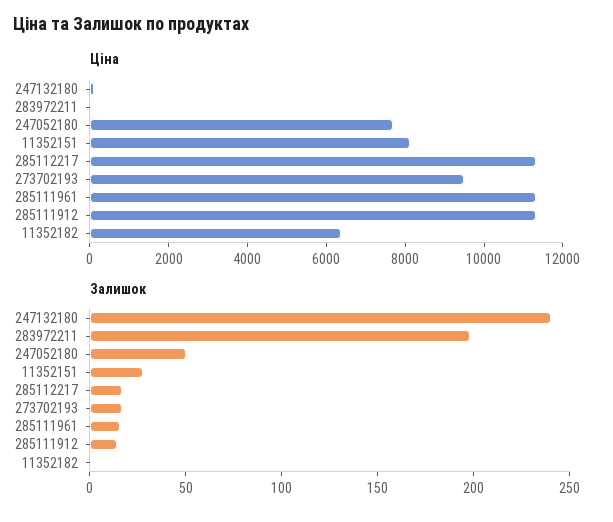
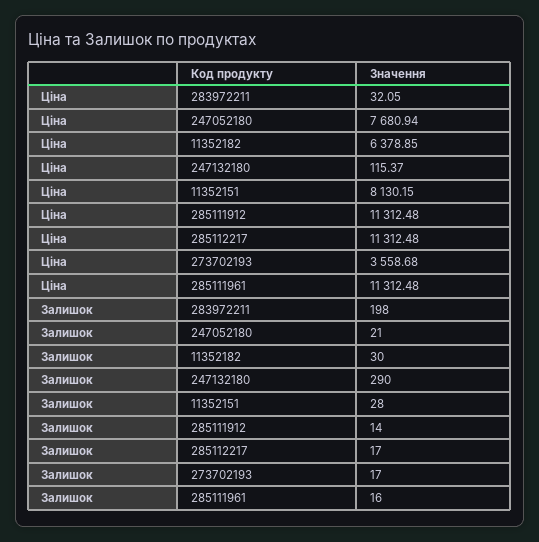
  {
    "Ціна": {
      "247132180": 115.37,
      "283972211": 32.05,
      "247052180": 7680.94,
      "11352151": 8130.15,
      "285112217": 11312.48,
-     "273702193": 9500,
+     "273702193": 3558.68,
      "285111961": 11312.48,
      "285111912": 11312.48,
      "11352182": 6378.85
    },
    "Залишок": {
-     "247132180": 240,
+     "247132180": 290,
      "283972211": 198,
-     "247052180": 50,
+     "247052180": 21,
      "11352151": 28,
      "285112217": 17,
      "273702193": 17,
      "285111961": 16,
      "285111912": 14,
-     "11352182": 0
+     "11352182": 30
    }
  }

